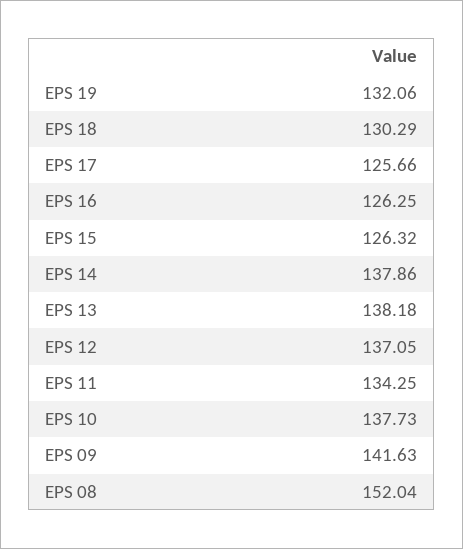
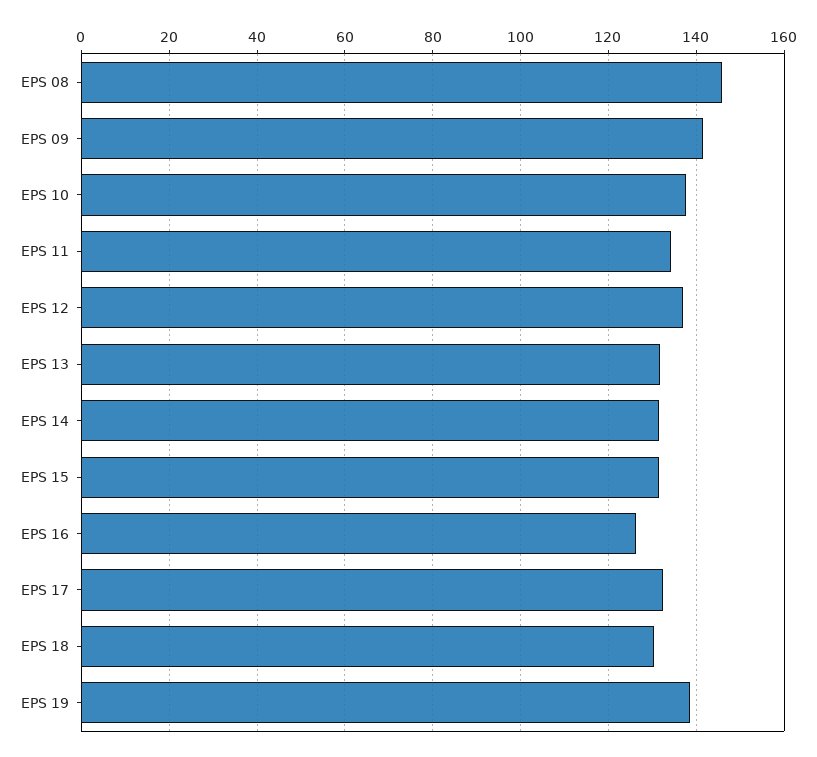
  {
-   "EPS 19": 132.06,
+   "EPS 19": 138,
    "EPS 18": 130.29,
-   "EPS 17": 125.66,
+   "EPS 17": 132,
    "EPS 16": 126.25,
-   "EPS 15": 126.32,
+   "EPS 15": 132,
-   "EPS 14": 137.86,
+   "EPS 14": 132,
-   "EPS 13": 138.18,
+   "EPS 13": 132,
    "EPS 12": 137.05,
    "EPS 11": 134.25,
    "EPS 10": 137.73,
    "EPS 09": 141.63,
-   "EPS 08": 152.04
+   "EPS 08": 146
  }

